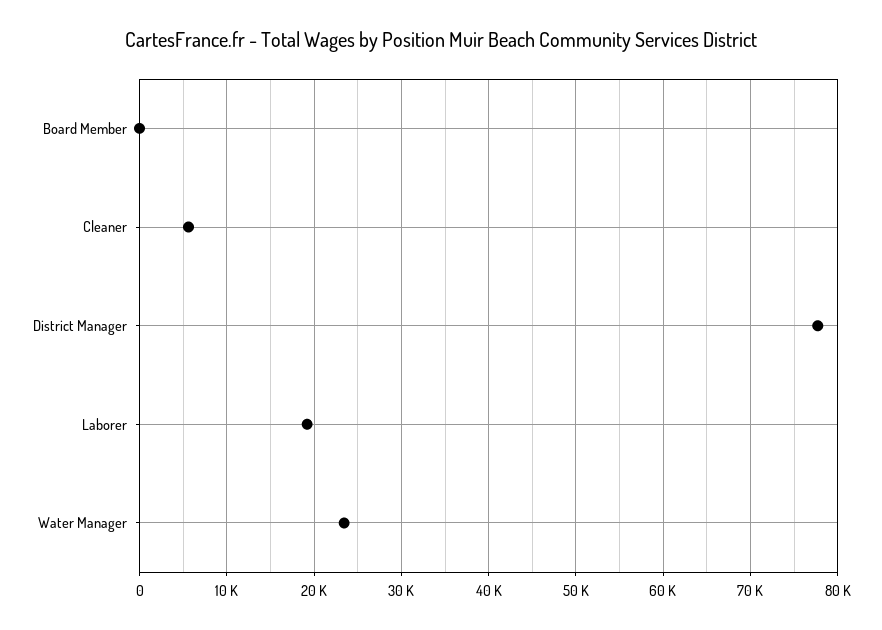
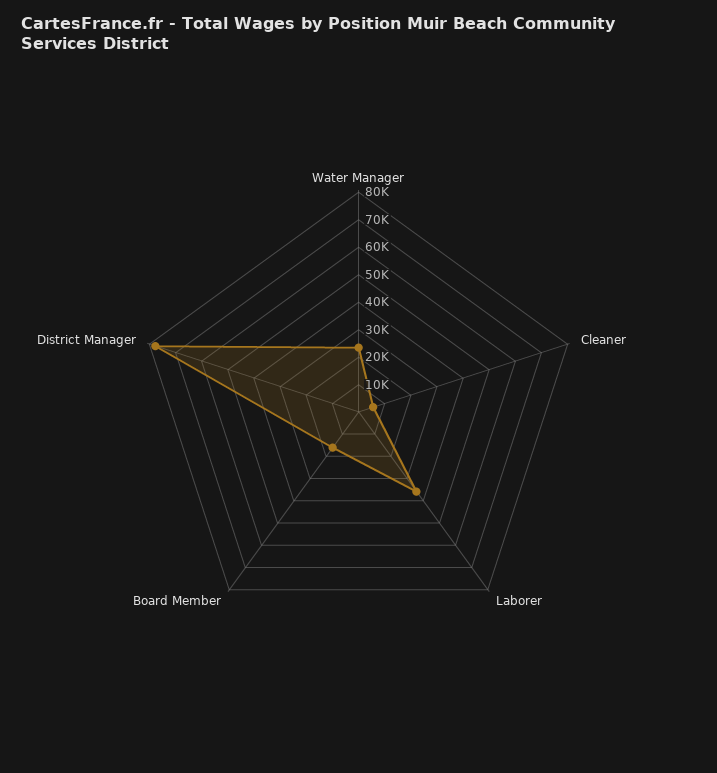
  {
-   "Board Member": 0,
+   "Board Member": 15000,
    "Cleaner": 6000,
    "District Manager": 78000,
-   "Laborer": 19000,
+   "Laborer": 35000,
    "Water Manager": 23000
  }

